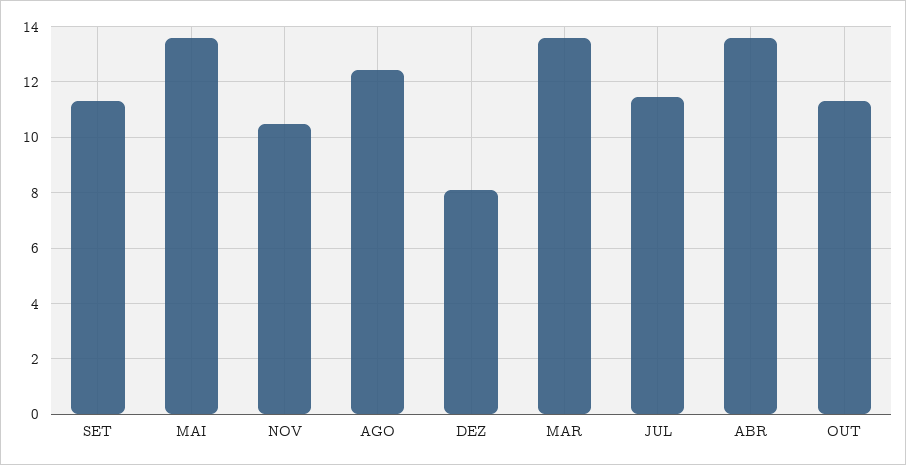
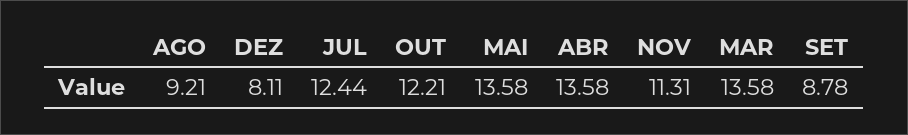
  {
-   "SET": 11.25,
+   "SET": 8.78,
    "MAI": 13.58,
-   "NOV": 10.5,
+   "NOV": 11.31,
-   "AGO": 12.5,
+   "AGO": 9.21,
    "DEZ": 8.11,
    "MAR": 13.58,
-   "JUL": 11.5,
+   "JUL": 12.44,
    "ABR": 13.58,
-   "OUT": 11.25
+   "OUT": 12.21
  }

